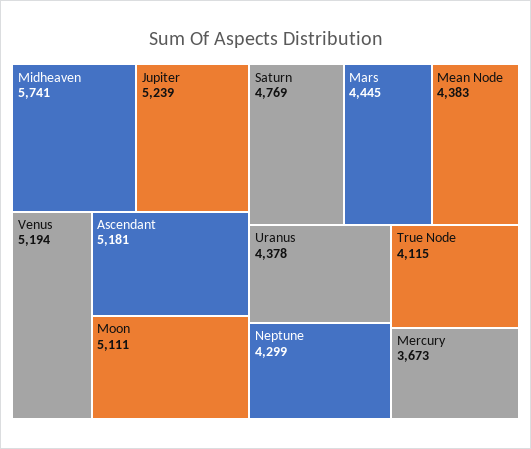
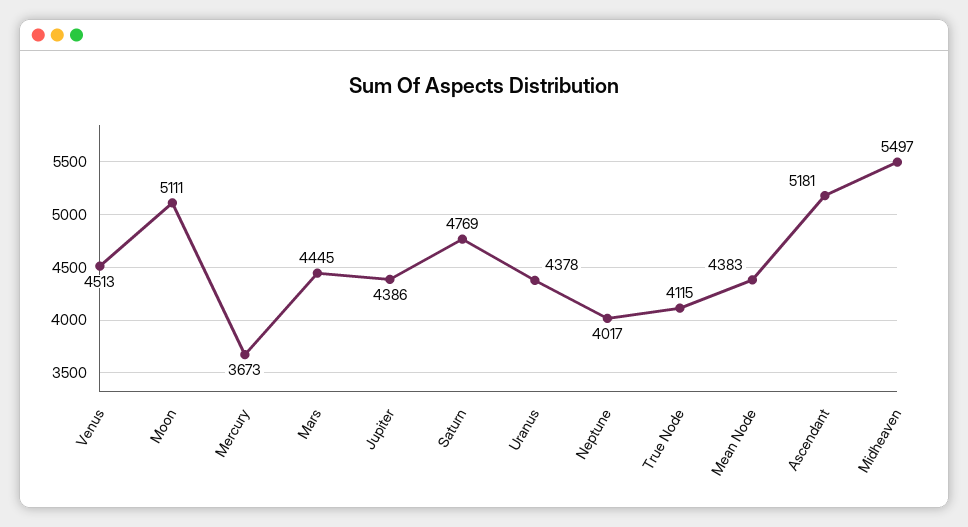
  {
-   "Midheaven": 5741,
+   "Midheaven": 5497,
-   "Jupiter": 5239,
+   "Jupiter": 4386,
-   "Venus": 5194,
+   "Venus": 4513,
    "Ascendant": 5181,
    "Moon": 5111,
    "Saturn": 4769,
    "Mars": 4445,
    "Mean Node": 4383,
    "Uranus": 4378,
-   "Neptune": 4299,
+   "Neptune": 4017,
    "True Node": 4115,
    "Mercury": 3673
  }

